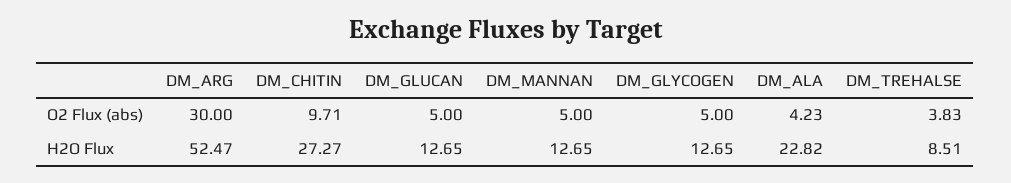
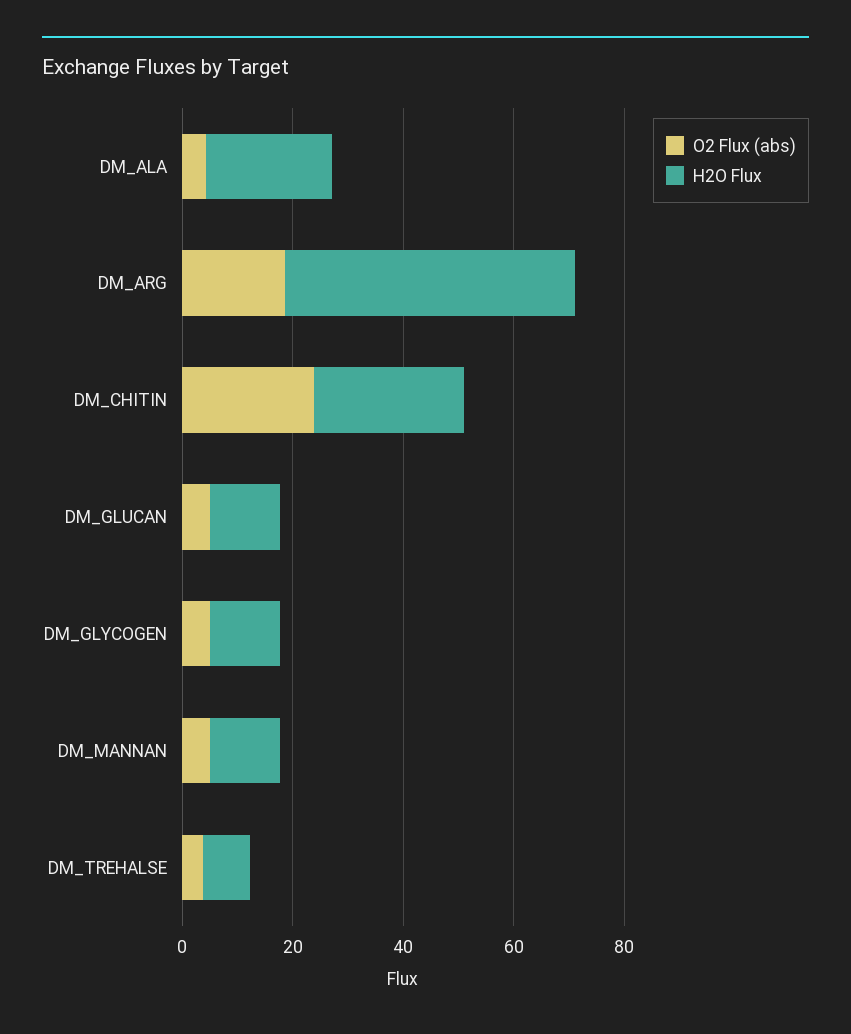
  {
    "O2 Flux (abs)": {
-     "DM_ARG": 30,
+     "DM_ARG": 20,
-     "DM_CHITIN": 9.71,
+     "DM_CHITIN": 25,
      "DM_GLUCAN": 5,
      "DM_MANNAN": 5,
      "DM_GLYCOGEN": 5,
      "DM_ALA": 4.23,
      "DM_TREHALSE": 3.83
    },
    "H2O Flux": {
      "DM_ARG": 52.47,
      "DM_CHITIN": 27.27,
      "DM_GLUCAN": 12.65,
      "DM_MANNAN": 12.65,
      "DM_GLYCOGEN": 12.65,
      "DM_ALA": 22.82,
      "DM_TREHALSE": 8.51
    }
  }

